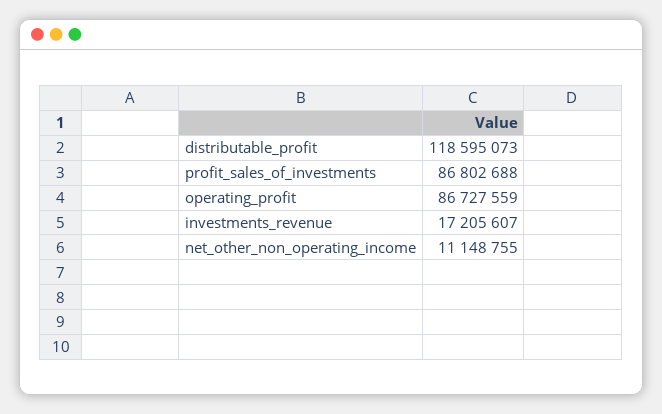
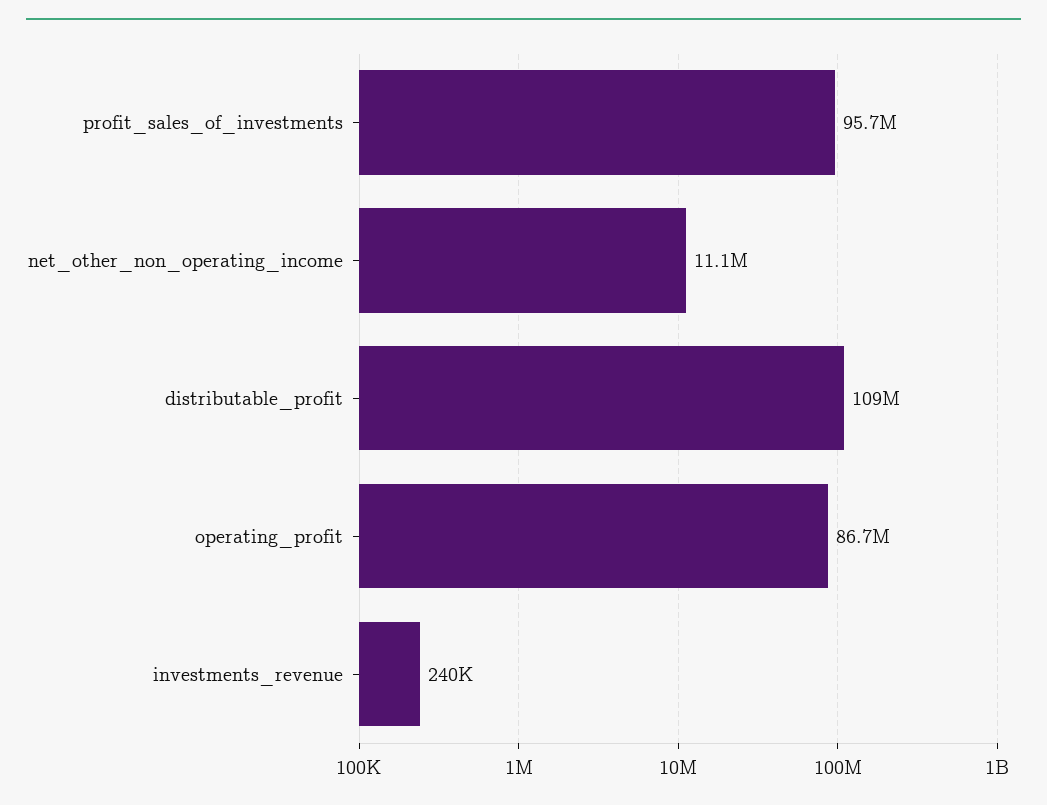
  {
-   "distributable_profit": 118595073,
+   "distributable_profit": 109000000,
-   "profit_sales_of_investments": 86802688,
+   "profit_sales_of_investments": 95700000,
    "operating_profit": 86727559,
-   "investments_revenue": 17205607,
+   "investments_revenue": 240000,
    "net_other_non_operating_income": 11148755
  }

